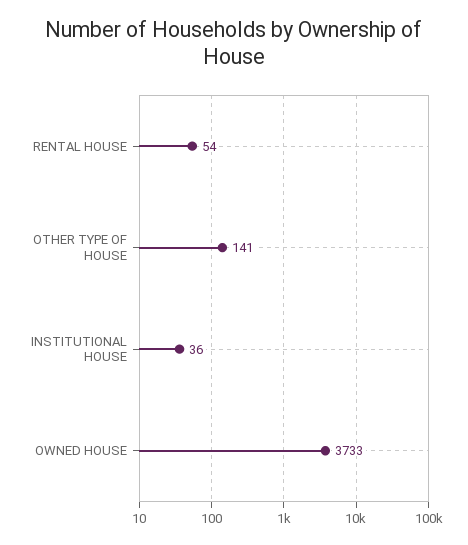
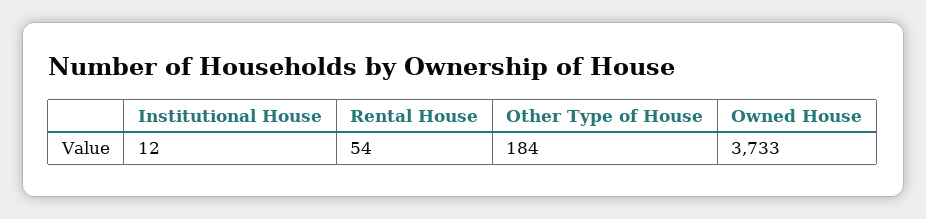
  {
    "RENTAL HOUSE": 54,
-   "OTHER TYPE OF HOUSE": 141,
+   "OTHER TYPE OF HOUSE": 184,
-   "INSTITUTIONAL HOUSE": 36,
+   "INSTITUTIONAL HOUSE": 12,
    "OWNED HOUSE": 3733
  }

